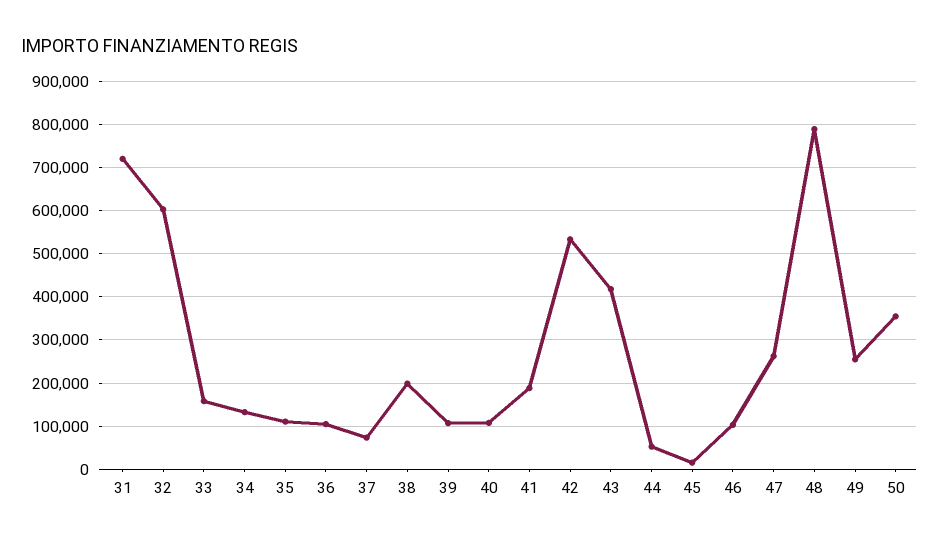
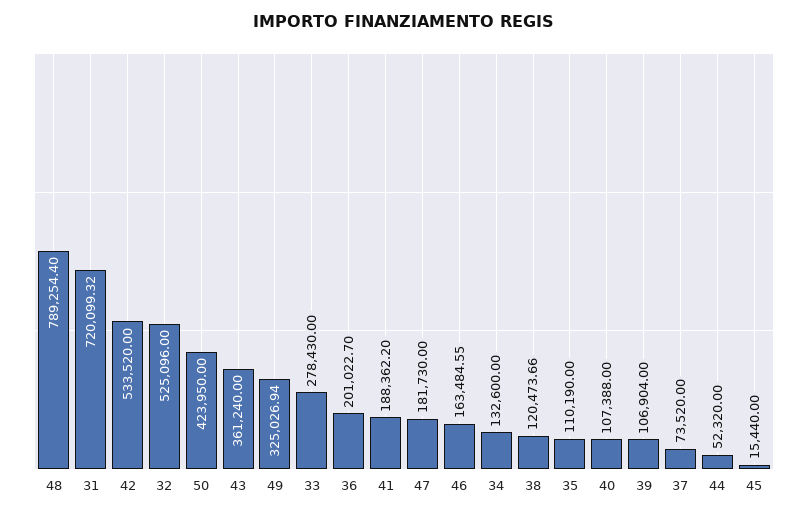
  {
    "31": 720099.32,
-   "32": 600000,
+   "32": 525096,
-   "33": 160000,
+   "33": 278430,
    "34": 132600,
    "35": 110190,
-   "36": 100000,
+   "36": 201022.7,
    "37": 73520,
-   "38": 200000,
+   "38": 120473.66,
    "39": 106904,
    "40": 107388,
    "41": 188362.2,
    "42": 533520,
-   "43": 420000,
+   "43": 361240,
    "44": 52320,
    "45": 15440,
-   "46": 100000,
+   "46": 163484.55,
-   "47": 260000,
+   "47": 181730,
    "48": 789254.4,
-   "49": 260000,
+   "49": 325026.94,
-   "50": 360000
+   "50": 423950
  }

